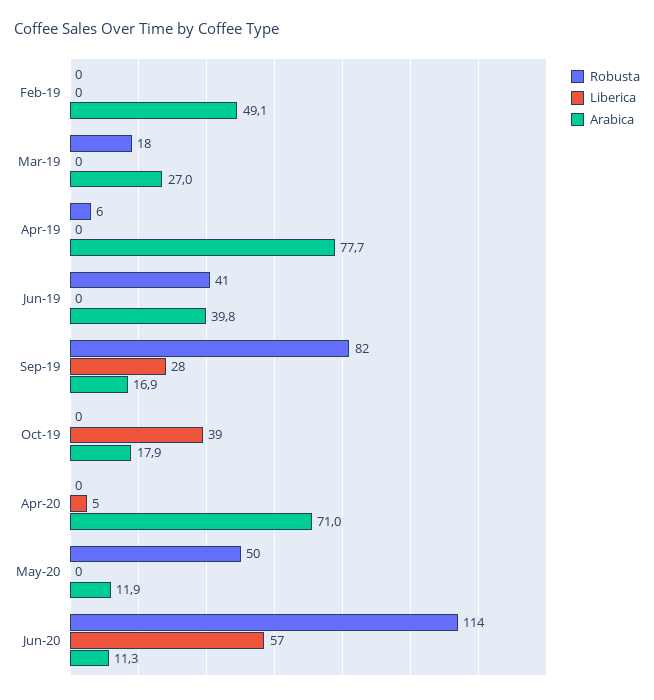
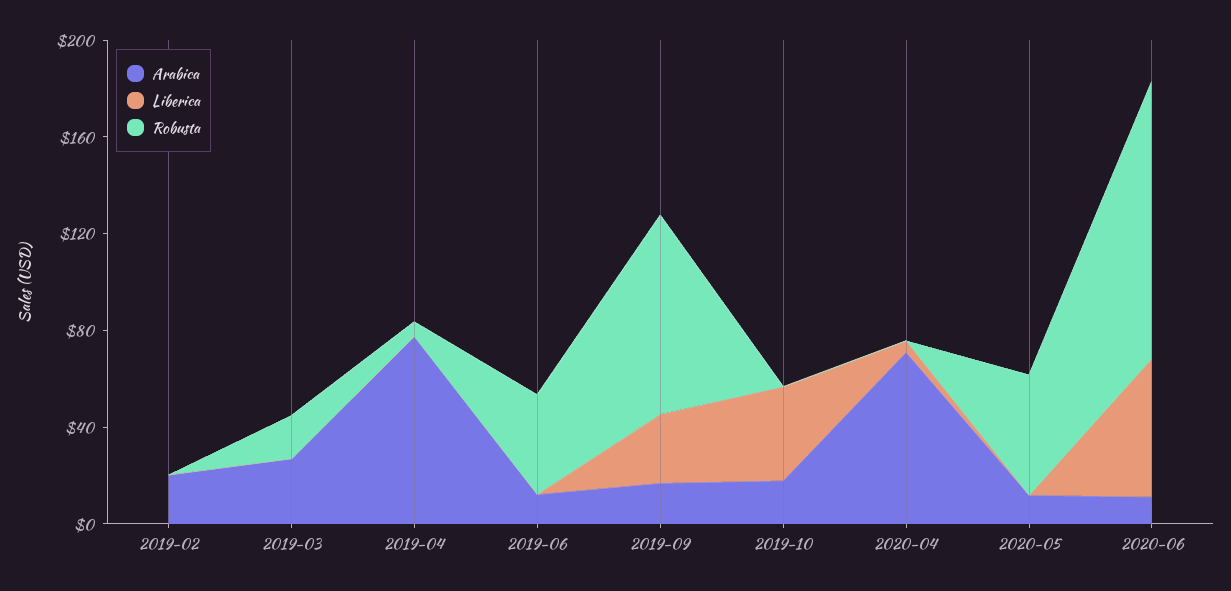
  {
    "Robusta": {
      "Feb-19": 0,
      "Mar-19": 18,
      "Apr-19": 6,
      "Jun-19": 41,
      "Sep-19": 82,
      "Oct-19": 0,
      "Apr-20": 0,
      "May-20": 50,
      "Jun-20": 114
    },
    "Liberica": {
      "Feb-19": 0,
      "Mar-19": 0,
      "Apr-19": 0,
      "Jun-19": 0,
      "Sep-19": 28,
      "Oct-19": 39,
      "Apr-20": 5,
      "May-20": 0,
      "Jun-20": 57
    },
    "Arabica": {
-     "Feb-19": 49.1,
+     "Feb-19": 20,
      "Mar-19": 27,
      "Apr-19": 77.7,
-     "Jun-19": 39.8,
+     "Jun-19": 10,
      "Sep-19": 16.9,
      "Oct-19": 17.9,
      "Apr-20": 71,
      "May-20": 11.9,
      "Jun-20": 11.3
    }
  }

